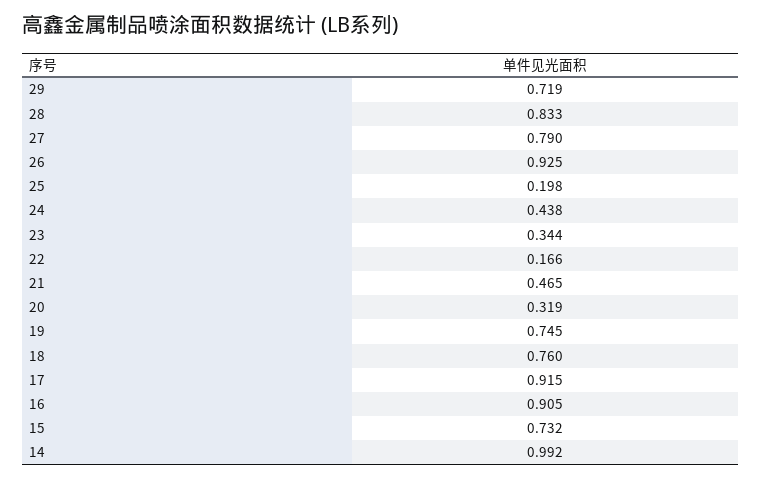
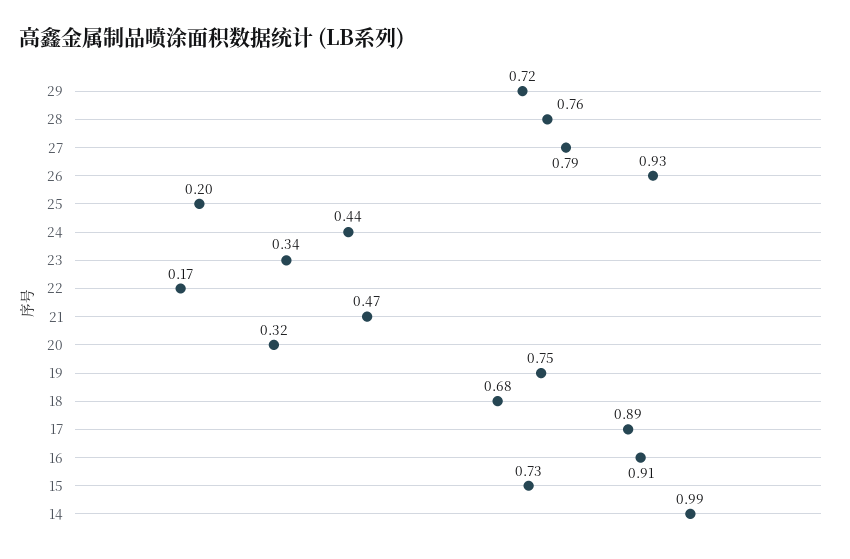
  {
    "29": 0.719,
-   "28": 0.833,
+   "28": 0.76,
    "27": 0.79,
    "26": 0.925,
    "25": 0.198,
    "24": 0.438,
    "23": 0.344,
    "22": 0.166,
    "21": 0.465,
    "20": 0.319,
    "19": 0.745,
-   "18": 0.76,
+   "18": 0.68,
-   "17": 0.915,
+   "17": 0.89,
    "16": 0.905,
    "15": 0.732,
    "14": 0.992
  }

